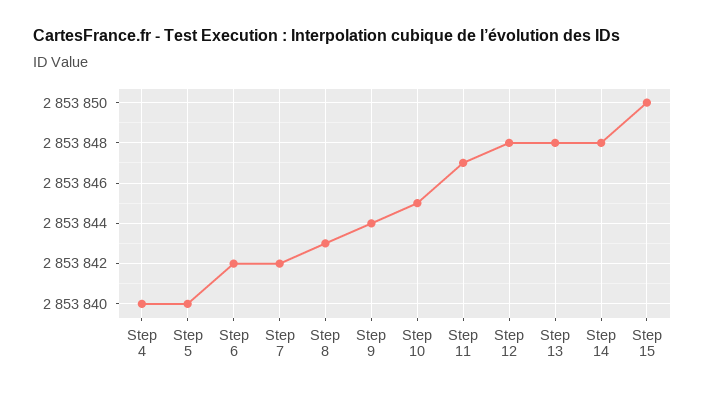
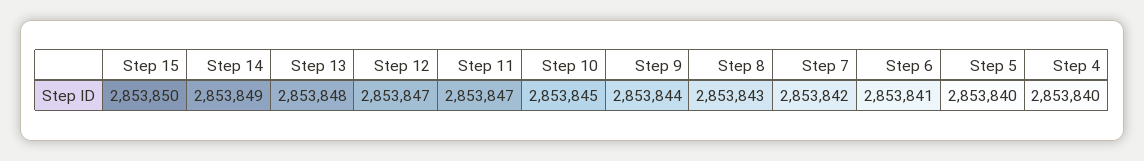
  {
    "Step 4": 2853840,
    "Step 5": 2853840,
-   "Step 6": 2853842,
+   "Step 6": 2853841,
    "Step 7": 2853842,
    "Step 8": 2853843,
    "Step 9": 2853844,
    "Step 10": 2853845,
    "Step 11": 2853847,
-   "Step 12": 2853848,
+   "Step 12": 2853847,
    "Step 13": 2853848,
-   "Step 14": 2853848,
+   "Step 14": 2853849,
    "Step 15": 2853850
  }

